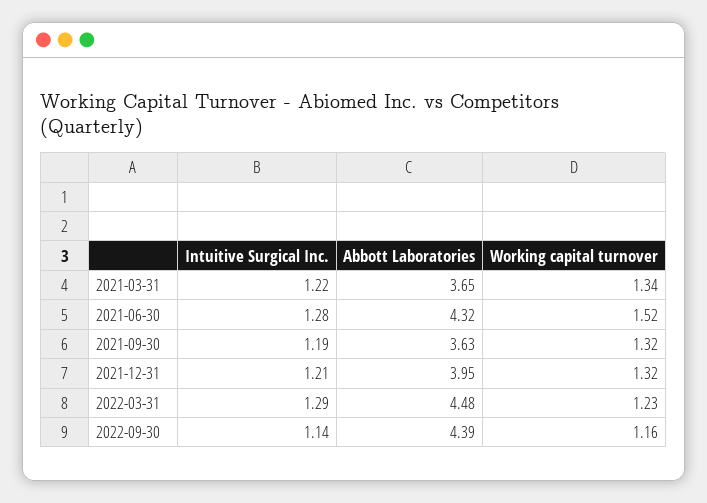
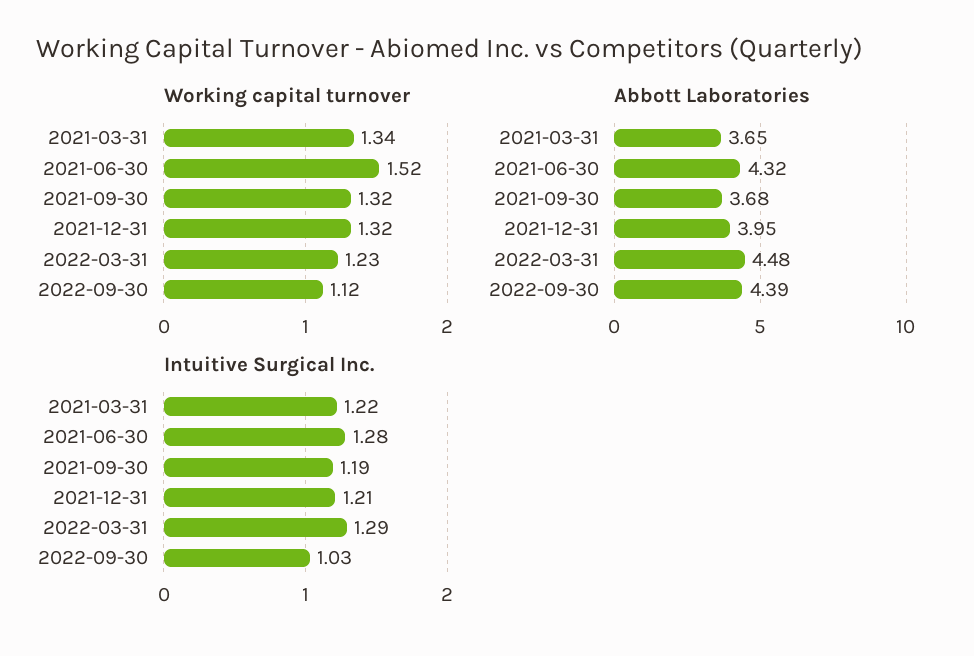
  {
    "Intuitive Surgical Inc.": {
      "2021-03-31": 1.22,
      "2021-06-30": 1.28,
      "2021-09-30": 1.19,
      "2021-12-31": 1.21,
      "2022-03-31": 1.29,
-     "2022-09-30": 1.14
+     "2022-09-30": 1.03
    },
    "Abbott Laboratories": {
      "2021-03-31": 3.65,
      "2021-06-30": 4.32,
-     "2021-09-30": 3.63,
+     "2021-09-30": 3.68,
      "2021-12-31": 3.95,
      "2022-03-31": 4.48,
      "2022-09-30": 4.39
    },
    "Working capital turnover": {
      "2021-03-31": 1.34,
      "2021-06-30": 1.52,
      "2021-09-30": 1.32,
      "2021-12-31": 1.32,
      "2022-03-31": 1.23,
-     "2022-09-30": 1.16
+     "2022-09-30": 1.12
    }
  }

